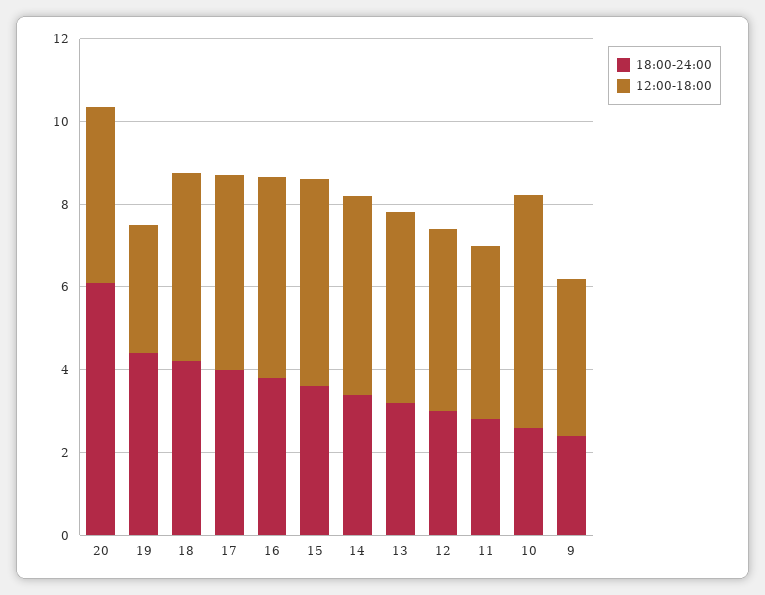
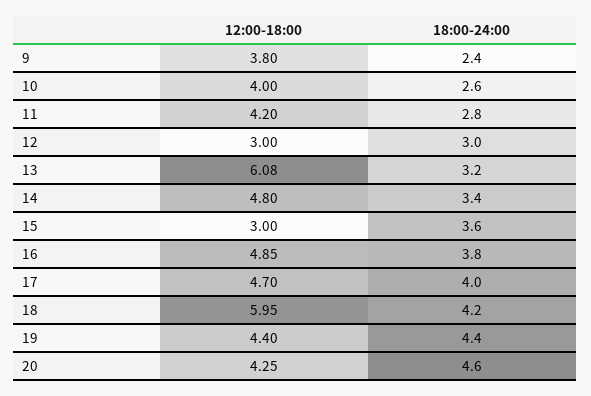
  {
    "18:00-24:00": {
-     "20": 6,
+     "20": 4.6,
      "19": 4.4,
      "18": 4.2,
      "17": 4,
      "16": 3.8,
      "15": 3.6,
      "14": 3.4,
      "13": 3.2,
      "12": 3,
      "11": 2.8,
      "10": 2.6,
      "9": 2.4
    },
    "12:00-18:00": {
      "20": 4.25,
-     "19": 3,
+     "19": 4.4,
-     "18": 4.5,
+     "18": 5.95,
      "17": 4.7,
      "16": 4.85,
-     "15": 5,
+     "15": 3,
      "14": 4.8,
-     "13": 4.5,
+     "13": 6.08,
-     "12": 4.5,
+     "12": 3,
      "11": 4.2,
-     "10": 5.5,
+     "10": 4,
      "9": 3.8
    }
  }

